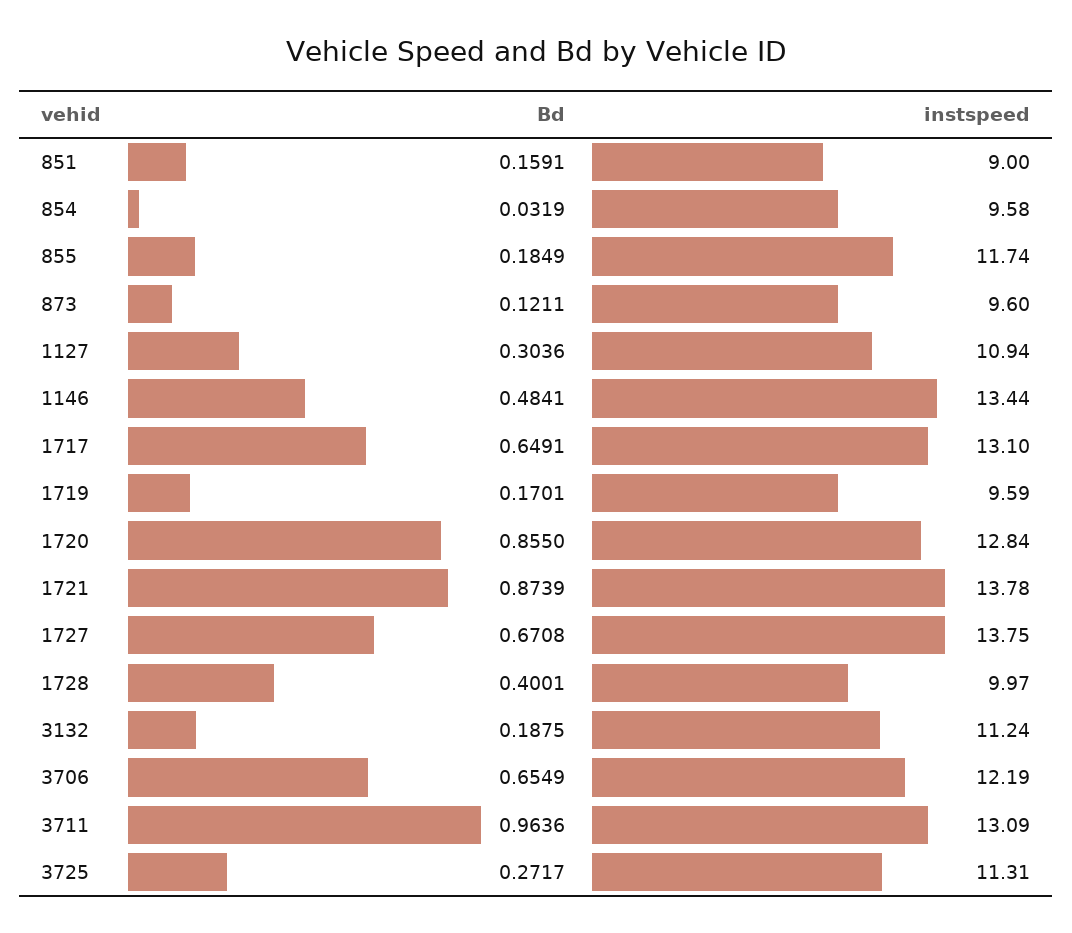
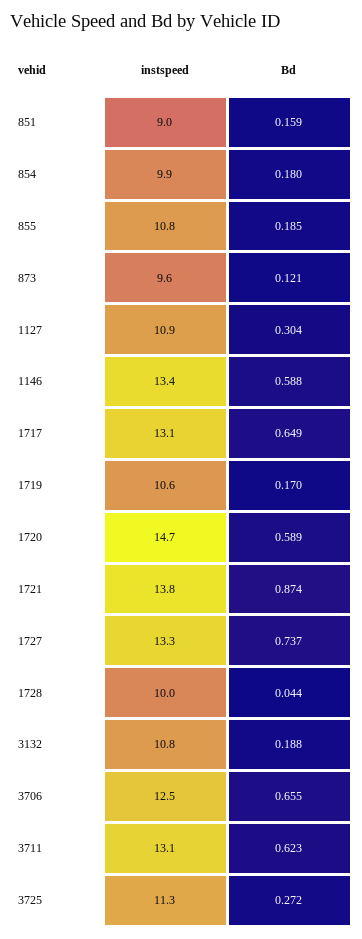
  {
    "Bd": {
      "851": 0.1591,
-     "854": 0.0319,
+     "854": 0.18,
      "855": 0.1849,
      "873": 0.1211,
      "1127": 0.3036,
-     "1146": 0.4841,
+     "1146": 0.588,
      "1717": 0.6491,
      "1719": 0.1701,
-     "1720": 0.855,
+     "1720": 0.589,
      "1721": 0.8739,
-     "1727": 0.6708,
+     "1727": 0.737,
-     "1728": 0.4001,
+     "1728": 0.044,
      "3132": 0.1875,
      "3706": 0.6549,
-     "3711": 0.9636,
+     "3711": 0.623,
      "3725": 0.2717
    },
    "instspeed": {
      "851": 9,
-     "854": 9.58,
+     "854": 9.9,
-     "855": 11.74,
+     "855": 10.8,
      "873": 9.6,
      "1127": 10.94,
      "1146": 13.44,
      "1717": 13.1,
-     "1719": 9.59,
+     "1719": 10.6,
-     "1720": 12.84,
+     "1720": 14.7,
      "1721": 13.78,
-     "1727": 13.75,
+     "1727": 13.3,
      "1728": 9.97,
-     "3132": 11.24,
+     "3132": 10.8,
-     "3706": 12.19,
+     "3706": 12.5,
      "3711": 13.09,
      "3725": 11.31
    }
  }

